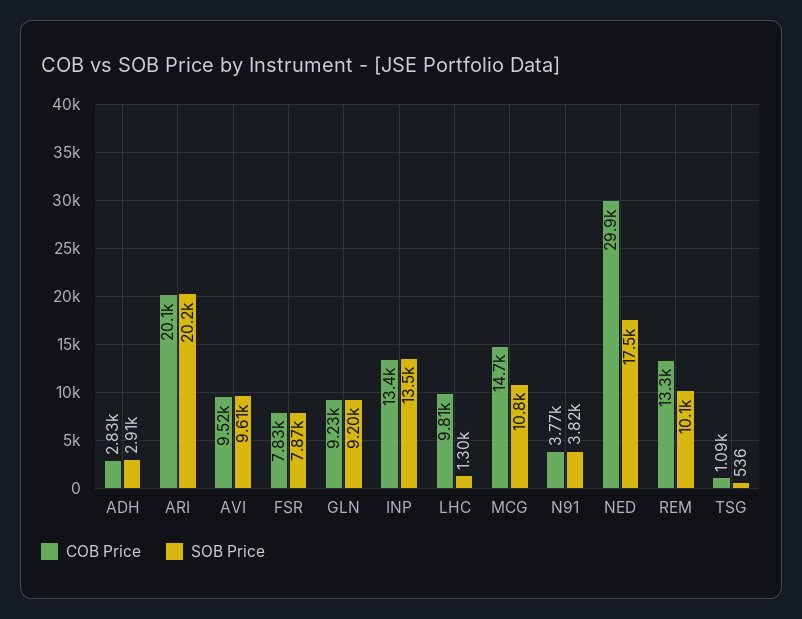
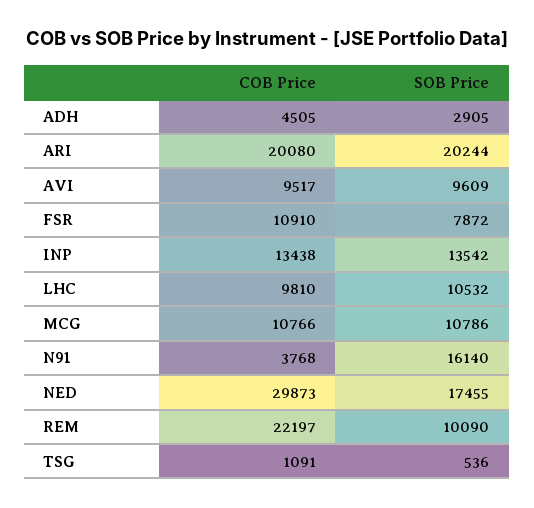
  {
    "COB Price": {
-     "ADH": 2830,
+     "ADH": 4505,
      "ARI": 20080,
      "AVI": 9517,
-     "FSR": 7830,
+     "FSR": 10910,
-     "GLN": 9230,
      "INP": 13438,
      "LHC": 9810,
-     "MCG": 14700,
+     "MCG": 10766,
      "N91": 3768,
      "NED": 29873,
-     "REM": 13300,
+     "REM": 22197,
      "TSG": 1091
    },
    "SOB Price": {
      "ADH": 2905,
      "ARI": 20244,
      "AVI": 9609,
      "FSR": 7872,
-     "GLN": 9200,
      "INP": 13542,
-     "LHC": 1300,
+     "LHC": 10532,
      "MCG": 10786,
-     "N91": 3820,
+     "N91": 16140,
      "NED": 17455,
      "REM": 10090,
      "TSG": 536
    }
  }

